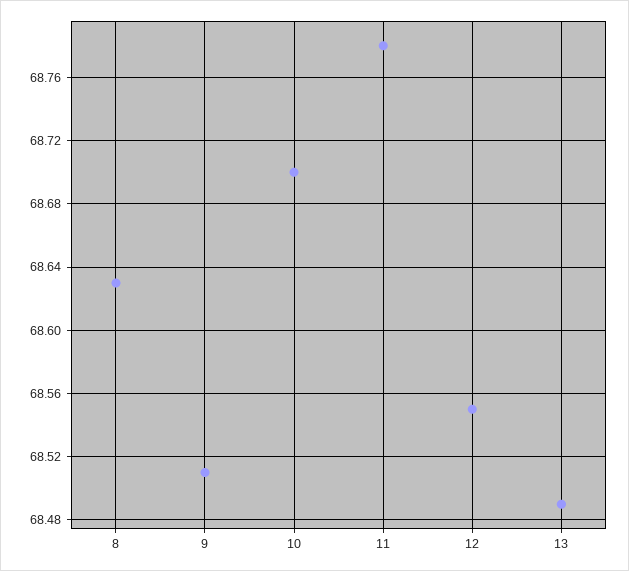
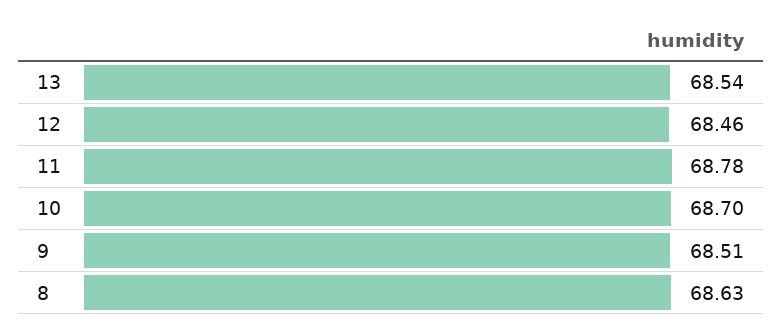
  {
    "8": 68.63,
    "9": 68.51,
    "10": 68.7,
    "11": 68.78,
-   "12": 68.55,
+   "12": 68.46,
-   "13": 68.49
+   "13": 68.54
  }

